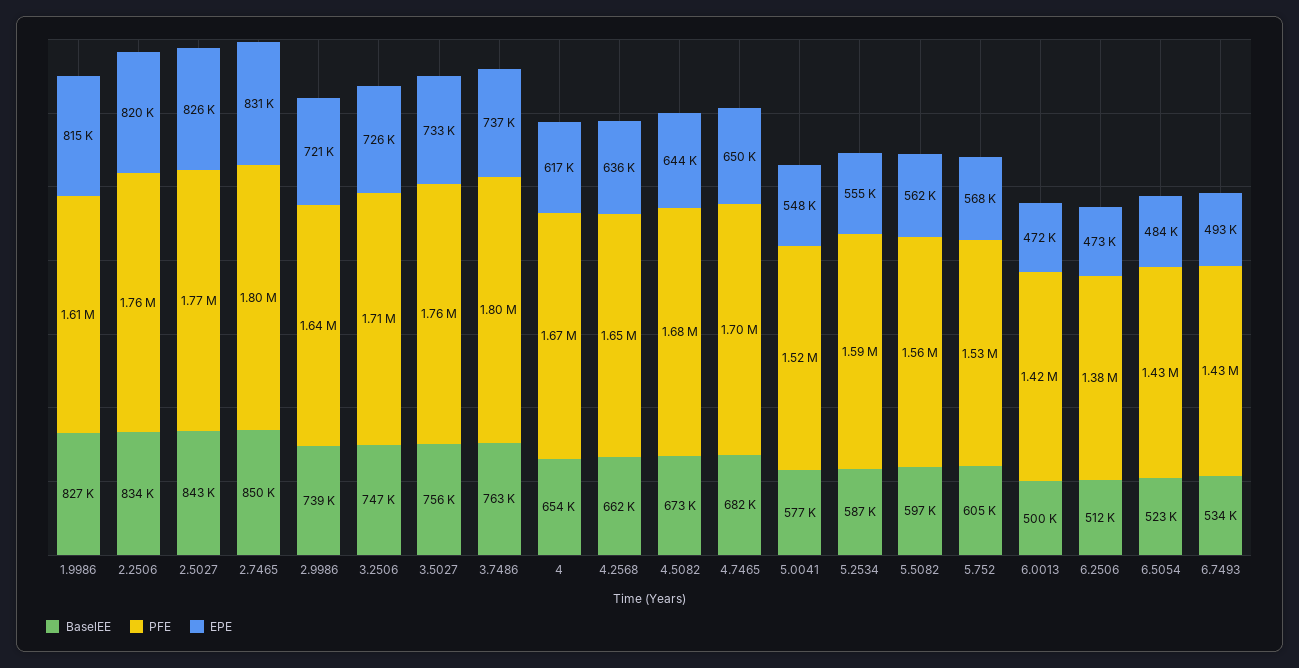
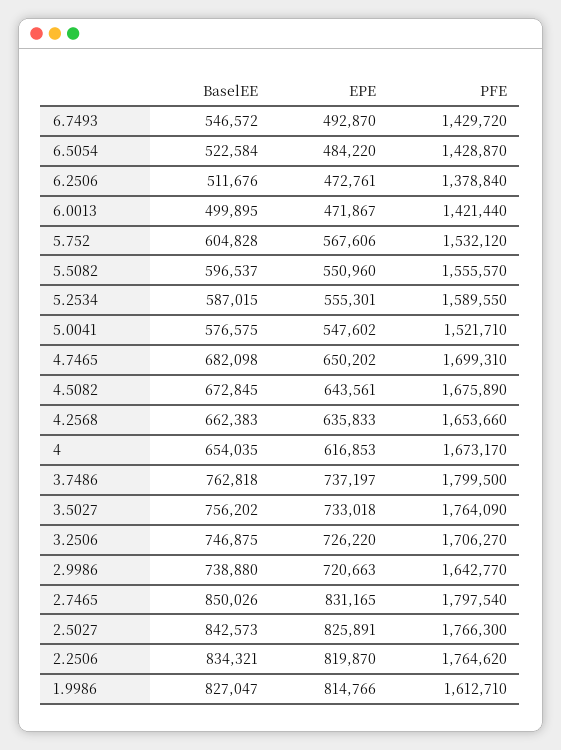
  {
    "BaselEE": {
      "1.9986": 827047,
      "2.2506": 834321,
      "2.5027": 842573,
      "2.7465": 850026,
      "2.9986": 738880,
      "3.2506": 746875,
      "3.5027": 756202,
      "3.7486": 762818,
      "4": 654035,
      "4.2568": 662383,
      "4.5082": 672845,
      "4.7465": 682098,
      "5.0041": 576575,
      "5.2534": 587015,
      "5.5082": 596537,
      "5.752": 604828,
      "6.0013": 499895,
      "6.2506": 511676,
      "6.5054": 522584,
-     "6.7493": 534000
+     "6.7493": 546572
    },
    "PFE": {
      "1.9986": 1612710,
      "2.2506": 1764620,
      "2.5027": 1766300,
      "2.7465": 1797540,
      "2.9986": 1642770,
      "3.2506": 1706270,
      "3.5027": 1764090,
      "3.7486": 1799500,
      "4": 1673170,
      "4.2568": 1653660,
      "4.5082": 1675890,
      "4.7465": 1699310,
      "5.0041": 1521710,
      "5.2534": 1589550,
      "5.5082": 1555570,
      "5.752": 1532120,
      "6.0013": 1421440,
      "6.2506": 1378840,
      "6.5054": 1428870,
      "6.7493": 1429720
    },
    "EPE": {
      "1.9986": 814766,
      "2.2506": 819870,
      "2.5027": 825891,
      "2.7465": 831165,
      "2.9986": 720663,
      "3.2506": 726220,
      "3.5027": 733018,
      "3.7486": 737197,
      "4": 616853,
      "4.2568": 635833,
      "4.5082": 643561,
      "4.7465": 650202,
      "5.0041": 547602,
      "5.2534": 555301,
-     "5.5082": 562000,
+     "5.5082": 550960,
      "5.752": 567606,
      "6.0013": 471867,
      "6.2506": 472761,
      "6.5054": 484220,
      "6.7493": 492870
    }
  }

